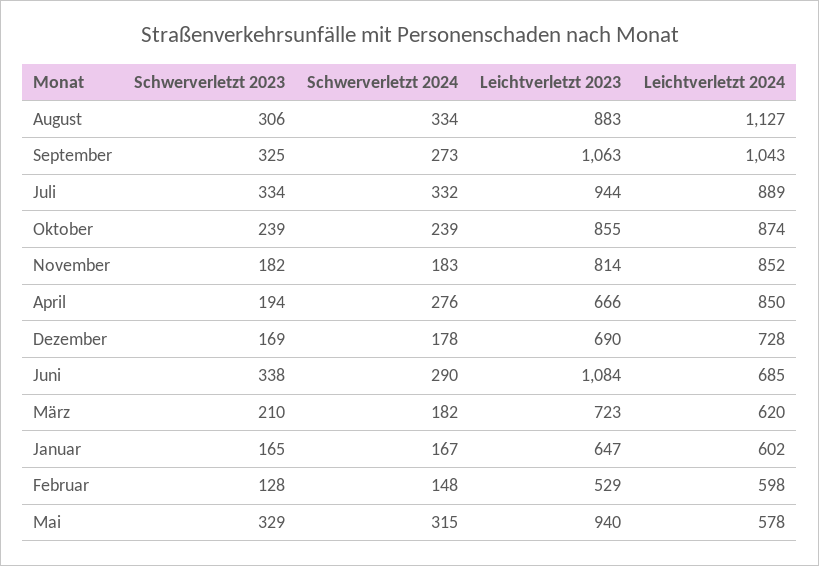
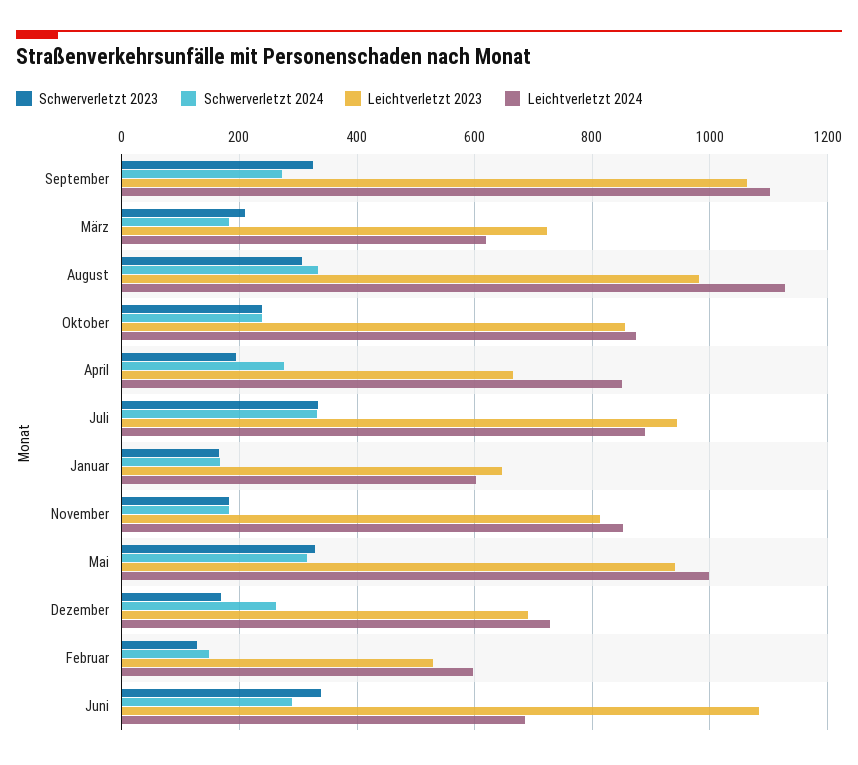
  {
    "Schwerverletzt 2023": {
      "August": 306,
      "September": 325,
      "Juli": 334,
      "Oktober": 239,
      "November": 182,
      "April": 194,
      "Dezember": 169,
      "Juni": 338,
      "März": 210,
      "Januar": 165,
      "Februar": 128,
      "Mai": 329
    },
    "Schwerverletzt 2024": {
      "August": 334,
      "September": 273,
      "Juli": 332,
      "Oktober": 239,
      "November": 183,
      "April": 276,
-     "Dezember": 178,
+     "Dezember": 260,
      "Juni": 290,
      "März": 182,
      "Januar": 167,
      "Februar": 148,
      "Mai": 315
    },
    "Leichtverletzt 2023": {
-     "August": 883,
+     "August": 980,
      "September": 1063,
      "Juli": 944,
      "Oktober": 855,
      "November": 814,
      "April": 666,
      "Dezember": 690,
      "Juni": 1084,
      "März": 723,
      "Januar": 647,
      "Februar": 529,
      "Mai": 940
    },
    "Leichtverletzt 2024": {
      "August": 1127,
-     "September": 1043,
+     "September": 1100,
      "Juli": 889,
      "Oktober": 874,
      "November": 852,
      "April": 850,
      "Dezember": 728,
      "Juni": 685,
      "März": 620,
      "Januar": 602,
      "Februar": 598,
-     "Mai": 578
+     "Mai": 1000
    }
  }

